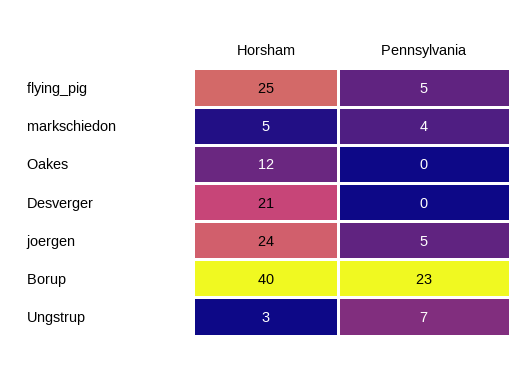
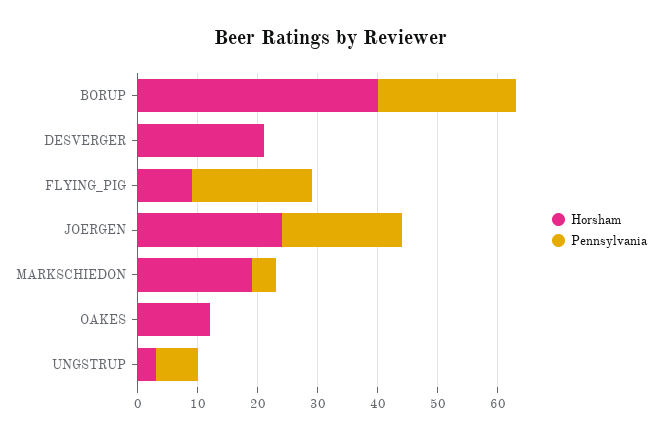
  {
    "Horsham": {
-     "flying_pig": 25,
+     "flying_pig": 10,
-     "markschiedon": 5,
+     "markschiedon": 20,
      "Oakes": 12,
      "Desverger": 21,
      "joergen": 24,
      "Borup": 40,
      "Ungstrup": 3
    },
    "Pennsylvania": {
-     "flying_pig": 5,
+     "flying_pig": 20,
      "markschiedon": 4,
      "Oakes": 0,
      "Desverger": 0,
-     "joergen": 5,
+     "joergen": 20,
      "Borup": 23,
      "Ungstrup": 7
    }
  }

